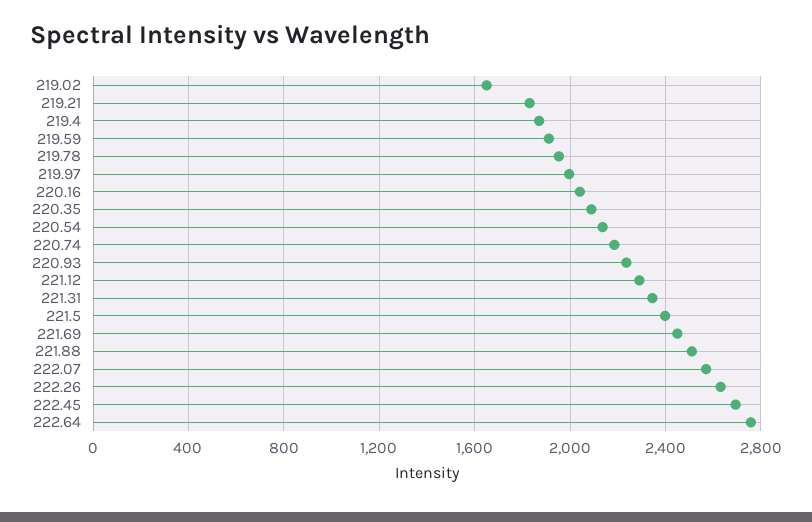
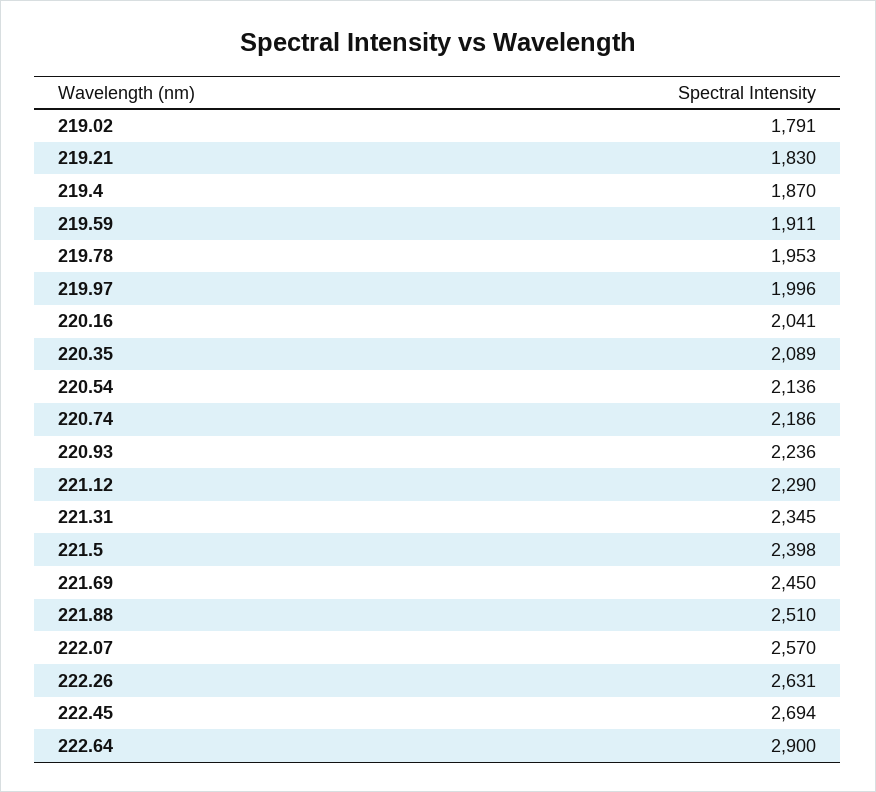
  {
-   "219.02": 1650,
+   "219.02": 1791,
    "219.21": 1830,
    "219.4": 1870,
    "219.59": 1911,
    "219.78": 1953,
    "219.97": 1996,
    "220.16": 2041,
    "220.35": 2089,
    "220.54": 2136,
    "220.74": 2186,
    "220.93": 2236,
    "221.12": 2290,
    "221.31": 2345,
    "221.5": 2398,
    "221.69": 2450,
    "221.88": 2510,
    "222.07": 2570,
    "222.26": 2631,
    "222.45": 2694,
-   "222.64": 2750
+   "222.64": 2900
  }

